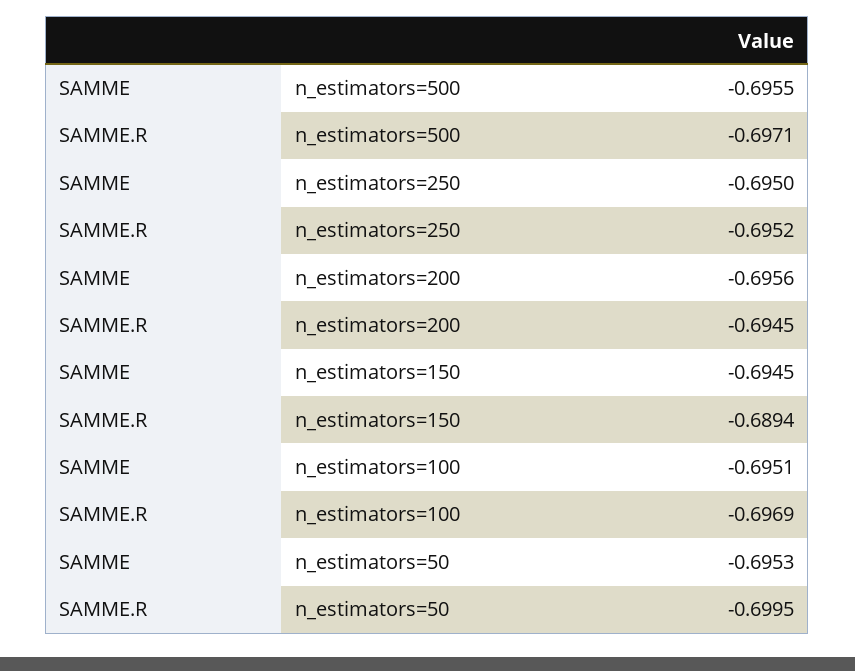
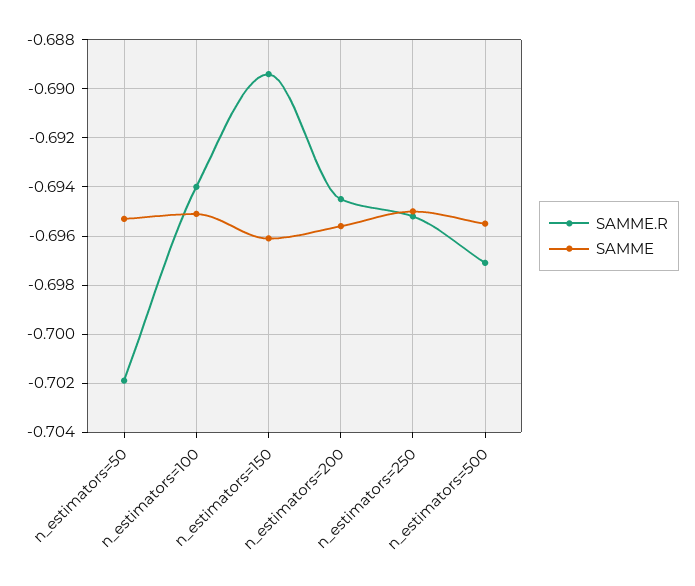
  {
    "SAMME": {
      "n_estimators=500": -0.6955,
      "n_estimators=250": -0.695,
      "n_estimators=200": -0.6956,
-     "n_estimators=150": -0.6945,
+     "n_estimators=150": -0.696,
      "n_estimators=100": -0.6951,
      "n_estimators=50": -0.6953
    },
    "SAMME.R": {
      "n_estimators=500": -0.6971,
      "n_estimators=250": -0.6952,
      "n_estimators=200": -0.6945,
      "n_estimators=150": -0.6894,
-     "n_estimators=100": -0.6969,
+     "n_estimators=100": -0.694,
-     "n_estimators=50": -0.6995
+     "n_estimators=50": -0.702
    }
  }

